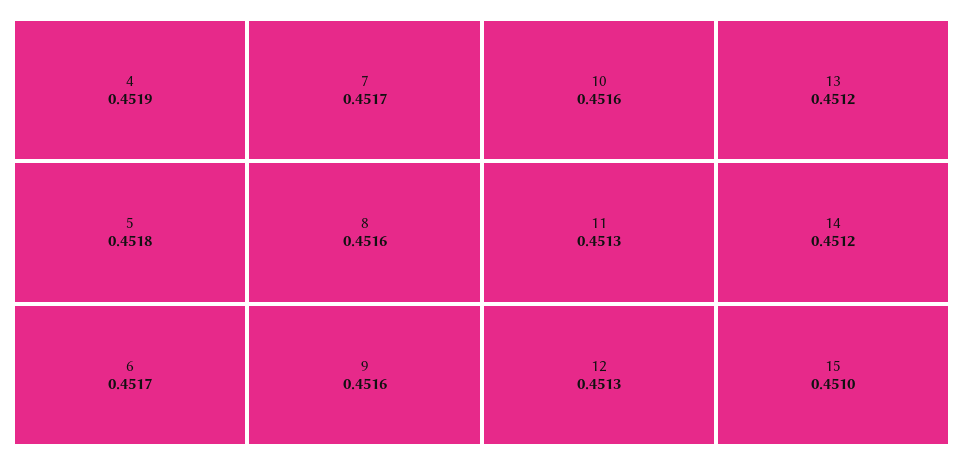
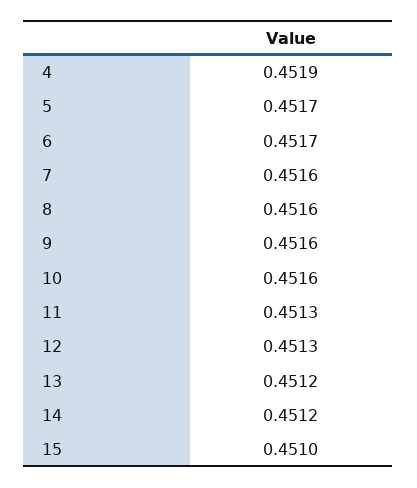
  {
    "4": 0.4519,
-   "5": 0.4518,
+   "5": 0.4517,
    "6": 0.4517,
-   "7": 0.4517,
+   "7": 0.4516,
    "8": 0.4516,
    "9": 0.4516,
    "10": 0.4516,
    "11": 0.4513,
    "12": 0.4513,
    "13": 0.4512,
    "14": 0.4512,
    "15": 0.451
  }

